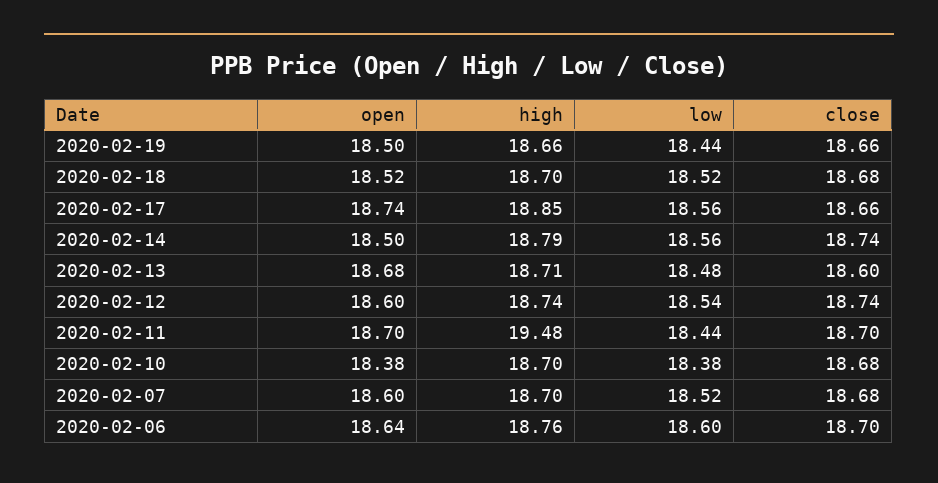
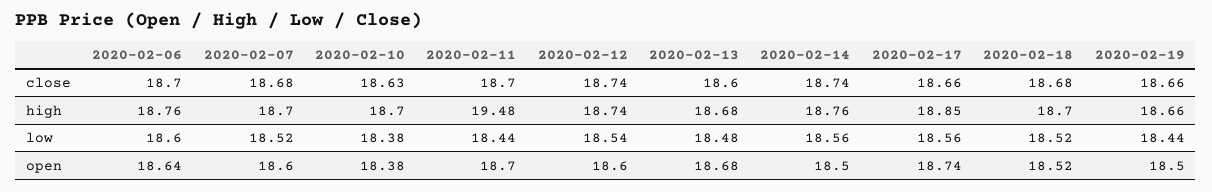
  {
    "open": {
      "2020-02-19": 18.5,
      "2020-02-18": 18.52,
      "2020-02-17": 18.74,
      "2020-02-14": 18.5,
      "2020-02-13": 18.68,
      "2020-02-12": 18.6,
      "2020-02-11": 18.7,
      "2020-02-10": 18.38,
      "2020-02-07": 18.6,
      "2020-02-06": 18.64
    },
    "high": {
      "2020-02-19": 18.66,
      "2020-02-18": 18.7,
      "2020-02-17": 18.85,
-     "2020-02-14": 18.79,
+     "2020-02-14": 18.76,
-     "2020-02-13": 18.71,
+     "2020-02-13": 18.68,
      "2020-02-12": 18.74,
      "2020-02-11": 19.48,
      "2020-02-10": 18.7,
      "2020-02-07": 18.7,
      "2020-02-06": 18.76
    },
    "low": {
      "2020-02-19": 18.44,
      "2020-02-18": 18.52,
      "2020-02-17": 18.56,
      "2020-02-14": 18.56,
      "2020-02-13": 18.48,
      "2020-02-12": 18.54,
      "2020-02-11": 18.44,
      "2020-02-10": 18.38,
      "2020-02-07": 18.52,
      "2020-02-06": 18.6
    },
    "close": {
      "2020-02-19": 18.66,
      "2020-02-18": 18.68,
      "2020-02-17": 18.66,
      "2020-02-14": 18.74,
      "2020-02-13": 18.6,
      "2020-02-12": 18.74,
      "2020-02-11": 18.7,
-     "2020-02-10": 18.68,
+     "2020-02-10": 18.63,
      "2020-02-07": 18.68,
      "2020-02-06": 18.7
    }
  }

